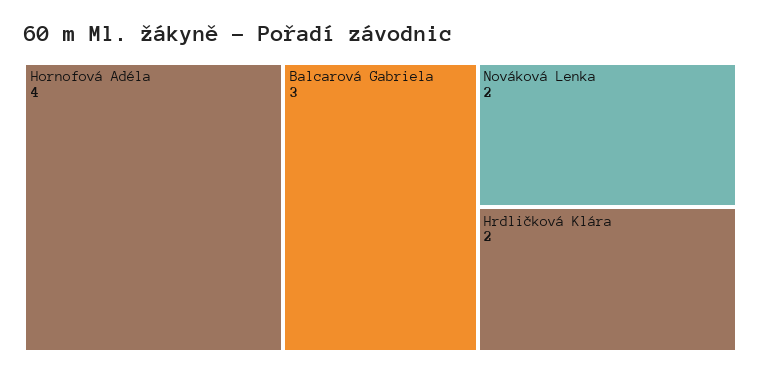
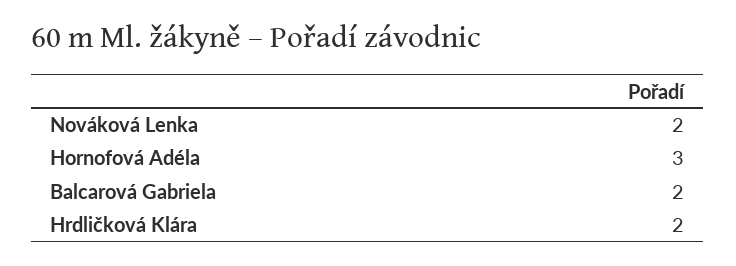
  {
-   "Hornofová Adéla": 4,
+   "Hornofová Adéla": 3,
-   "Balcarová Gabriela": 3,
+   "Balcarová Gabriela": 2,
    "Nováková Lenka": 2,
    "Hrdličková Klára": 2
  }

